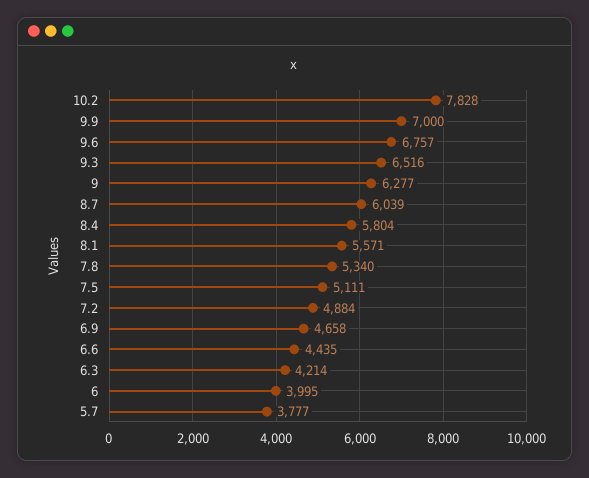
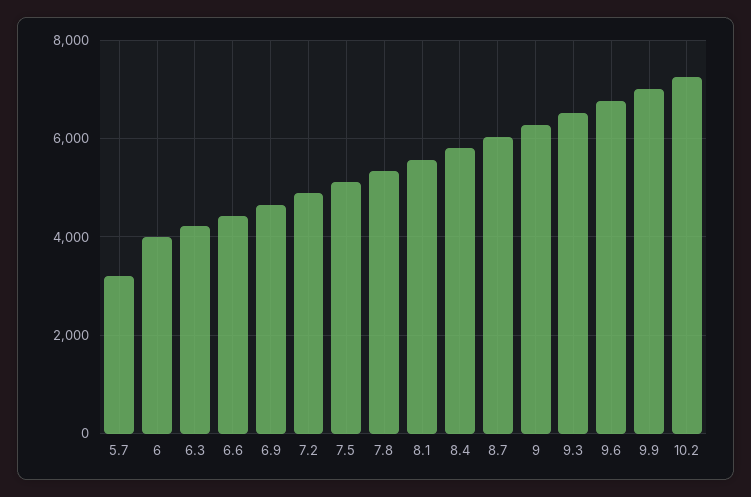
  {
-   "10.2": 7828,
+   "10.2": 7200,
    "9.9": 7000,
    "9.6": 6757,
    "9.3": 6516,
    "9": 6277,
    "8.7": 6039,
    "8.4": 5804,
    "8.1": 5571,
    "7.8": 5340,
    "7.5": 5111,
    "7.2": 4884,
    "6.9": 4658,
    "6.6": 4435,
    "6.3": 4214,
    "6": 3995,
-   "5.7": 3777
+   "5.7": 3200
  }

